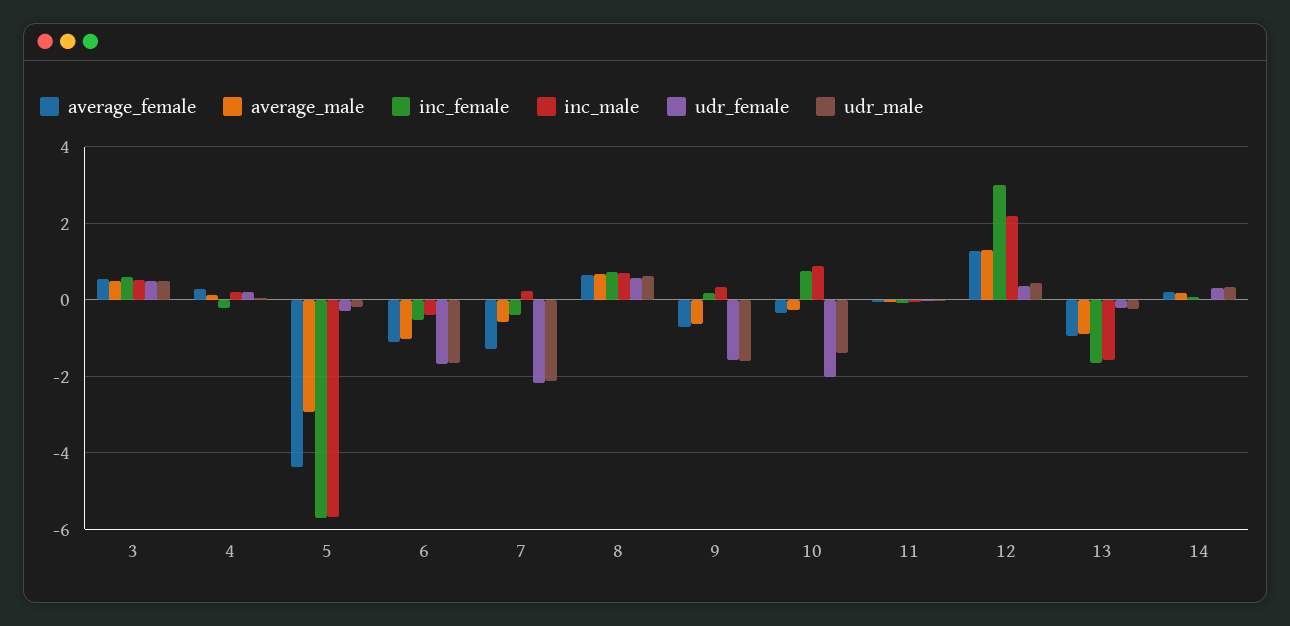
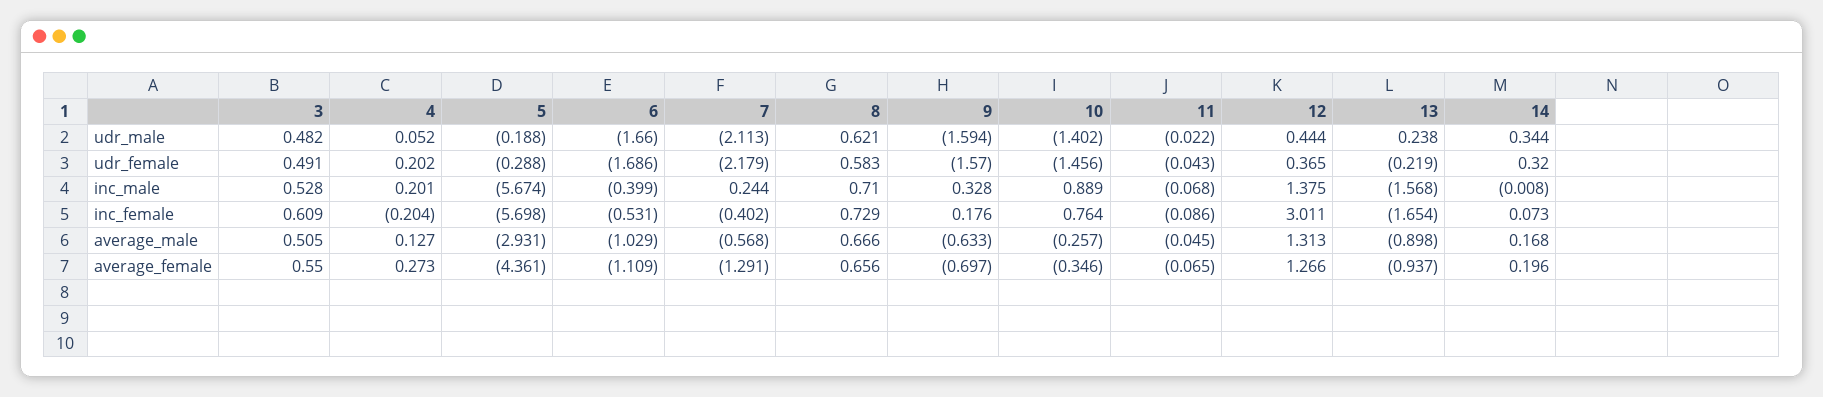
  {
    "average_female": {
      "3": 0.55,
      "4": 0.273,
      "5": -4.361,
      "6": -1.109,
      "7": -1.291,
      "8": 0.656,
      "9": -0.697,
      "10": -0.346,
      "11": -0.065,
      "12": 1.266,
      "13": -0.937,
      "14": 0.196
    },
    "average_male": {
      "3": 0.505,
      "4": 0.127,
      "5": -2.931,
      "6": -1.029,
      "7": -0.568,
      "8": 0.666,
      "9": -0.633,
      "10": -0.257,
      "11": -0.045,
      "12": 1.313,
      "13": -0.898,
      "14": 0.168
    },
    "inc_female": {
      "3": 0.609,
      "4": -0.204,
      "5": -5.698,
      "6": -0.531,
      "7": -0.402,
      "8": 0.729,
      "9": 0.176,
      "10": 0.764,
      "11": -0.086,
      "12": 3.011,
      "13": -1.654,
      "14": 0.073
    },
    "inc_male": {
      "3": 0.528,
      "4": 0.201,
      "5": -5.674,
      "6": -0.399,
      "7": 0.244,
      "8": 0.71,
      "9": 0.328,
      "10": 0.889,
      "11": -0.068,
-     "12": 2.2,
+     "12": 1.375,
      "13": -1.568,
      "14": -0.008
    },
    "udr_female": {
      "3": 0.491,
      "4": 0.202,
      "5": -0.288,
      "6": -1.686,
      "7": -2.179,
      "8": 0.583,
      "9": -1.57,
-     "10": -2,
+     "10": -1.456,
      "11": -0.043,
      "12": 0.365,
      "13": -0.219,
      "14": 0.32
    },
    "udr_male": {
      "3": 0.482,
      "4": 0.052,
      "5": -0.188,
      "6": -1.66,
      "7": -2.113,
      "8": 0.621,
      "9": -1.594,
      "10": -1.402,
      "11": -0.022,
      "12": 0.444,
-     "13": -0.2,
+     "13": 0.238,
      "14": 0.344
    }
  }

